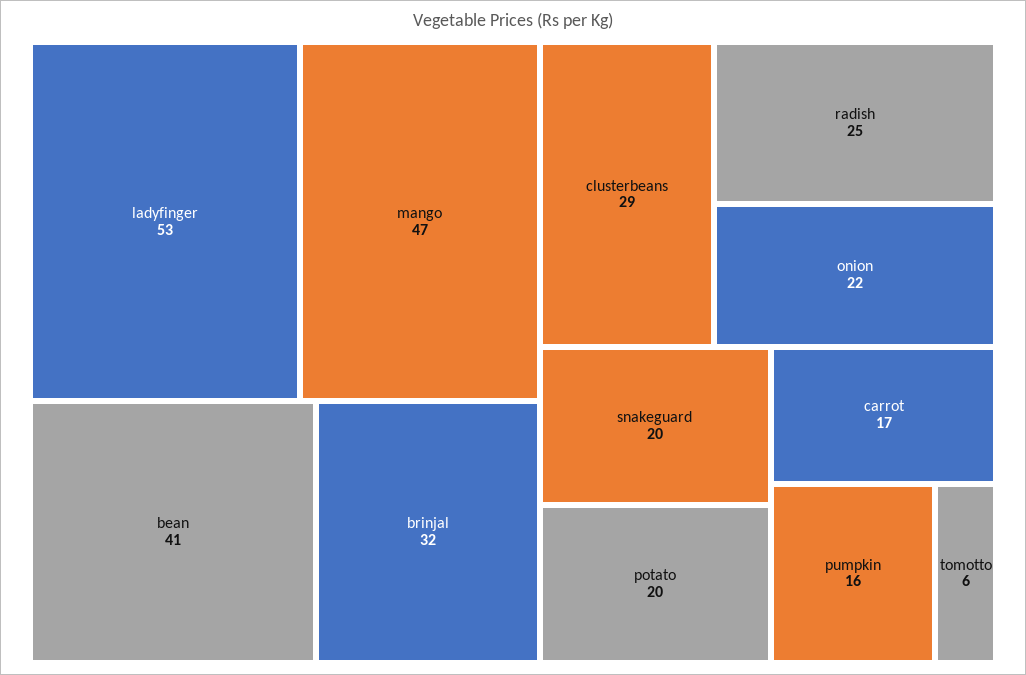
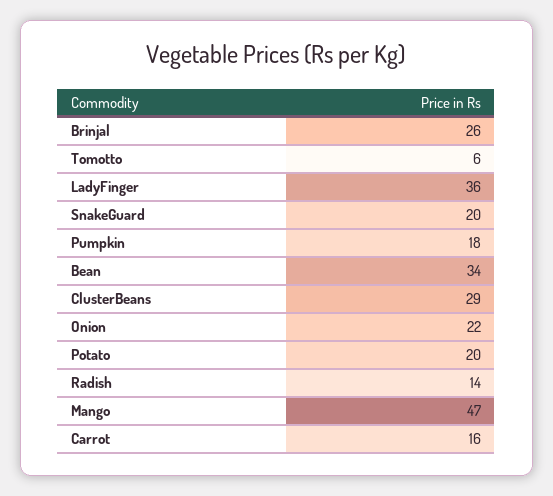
  {
-   "ladyfinger": 53,
+   "ladyfinger": 36,
    "mango": 47,
-   "bean": 41,
+   "bean": 34,
-   "brinjal": 32,
+   "brinjal": 26,
    "clusterbeans": 29,
-   "radish": 25,
+   "radish": 14,
    "onion": 22,
    "snakeguard": 20,
    "potato": 20,
-   "carrot": 17,
+   "carrot": 16,
-   "pumpkin": 16,
+   "pumpkin": 18,
    "tomotto": 6
  }

